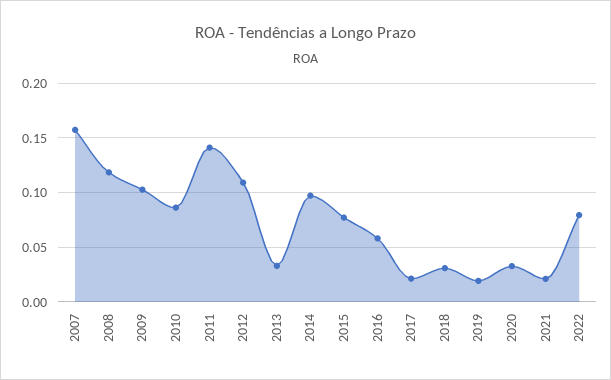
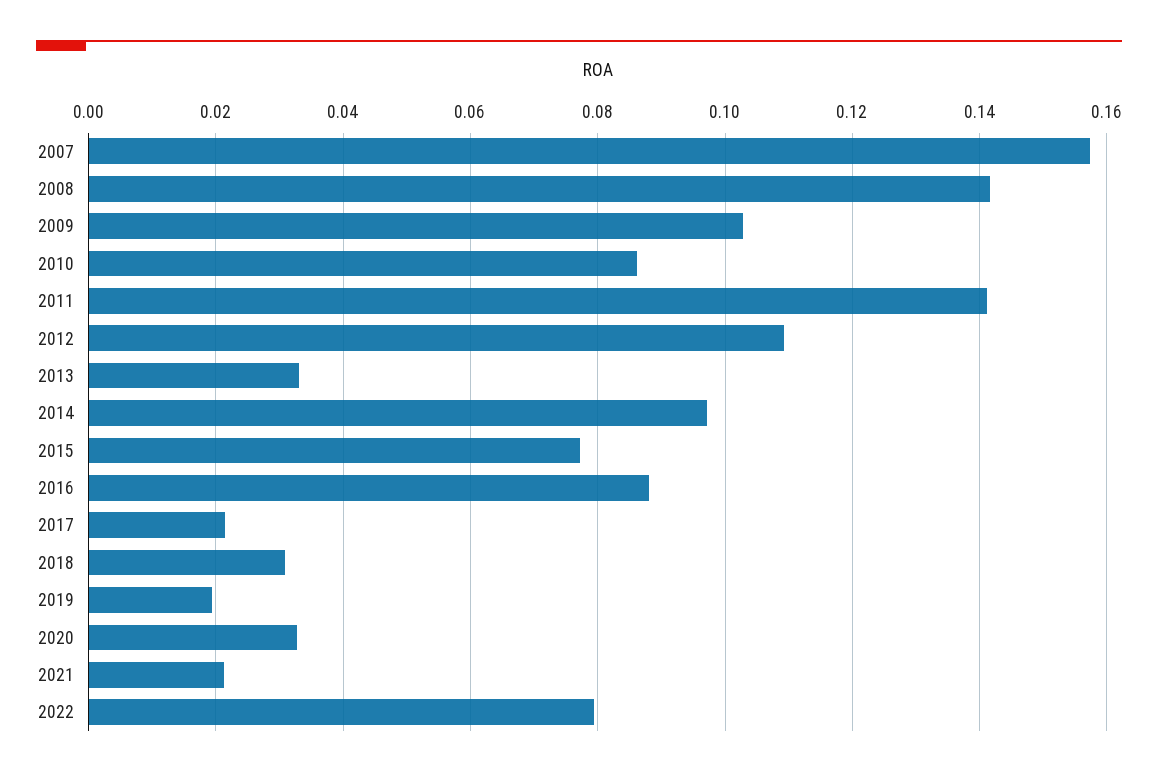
  {
    "2007": 0.158,
-   "2008": 0.12,
+   "2008": 0.142,
    "2009": 0.102,
    "2010": 0.086,
    "2011": 0.142,
    "2012": 0.11,
    "2013": 0.034,
    "2014": 0.098,
    "2015": 0.078,
-   "2016": 0.06,
+   "2016": 0.088,
    "2017": 0.022,
    "2018": 0.03,
    "2019": 0.02,
    "2020": 0.032,
    "2021": 0.022,
    "2022": 0.08
  }

